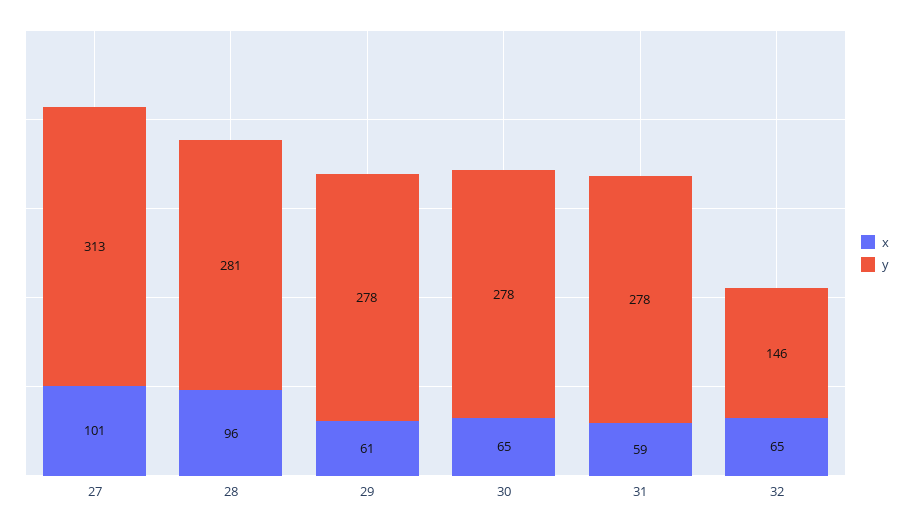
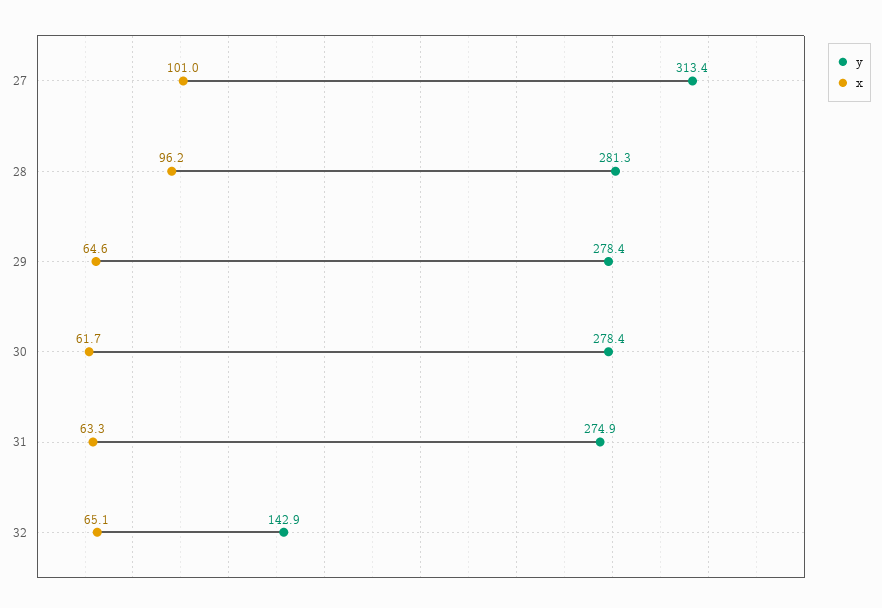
  {
    "x": {
      "27": 101,
      "28": 96.2,
-     "29": 61,
+     "29": 64.6,
-     "30": 65,
+     "30": 61.7,
-     "31": 59,
+     "31": 63.3,
      "32": 65.1
    },
    "y": {
      "27": 313.4,
      "28": 281.3,
      "29": 278.4,
      "30": 278.4,
-     "31": 278,
+     "31": 274.9,
-     "32": 146
+     "32": 142.9
    }
  }

